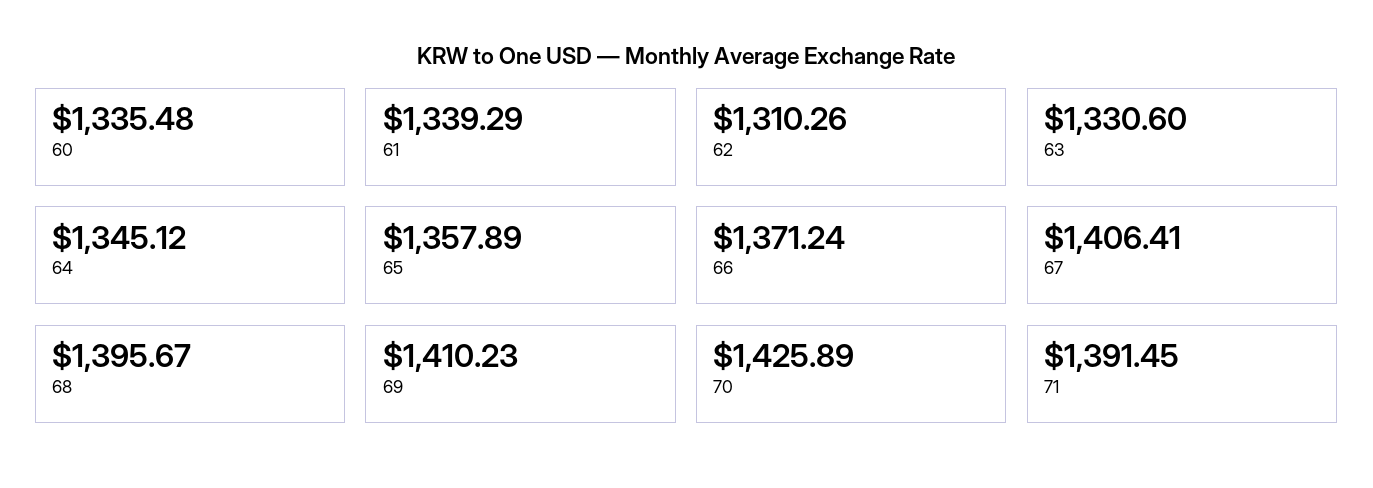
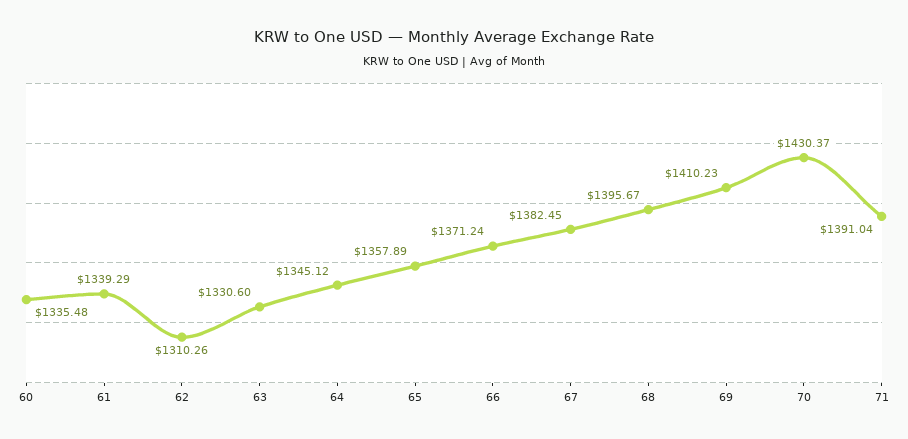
  {
    "60": 1335.48,
    "61": 1339.29,
    "62": 1310.26,
    "63": 1330.6,
    "64": 1345.12,
    "65": 1357.89,
    "66": 1371.24,
-   "67": 1406.41,
+   "67": 1382.45,
    "68": 1395.67,
    "69": 1410.23,
-   "70": 1425.89,
+   "70": 1430.37,
-   "71": 1391.45
+   "71": 1391.04
  }

